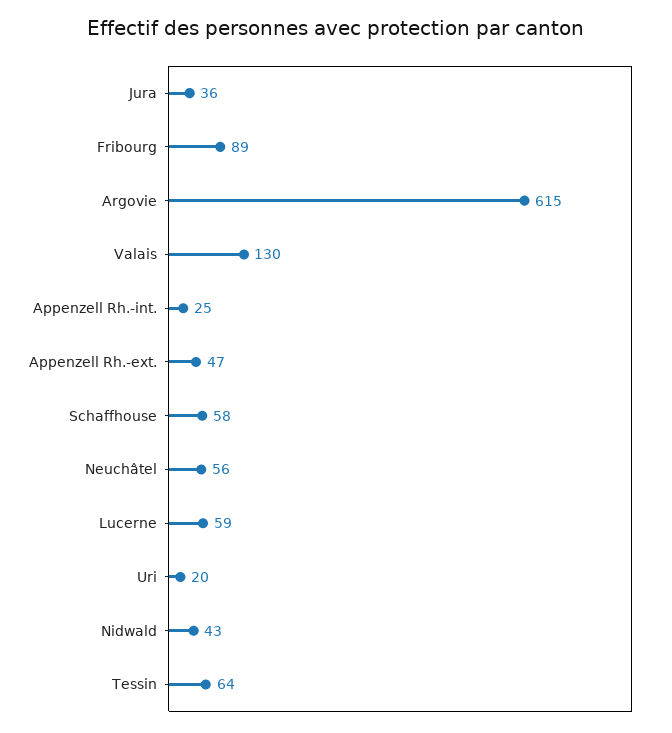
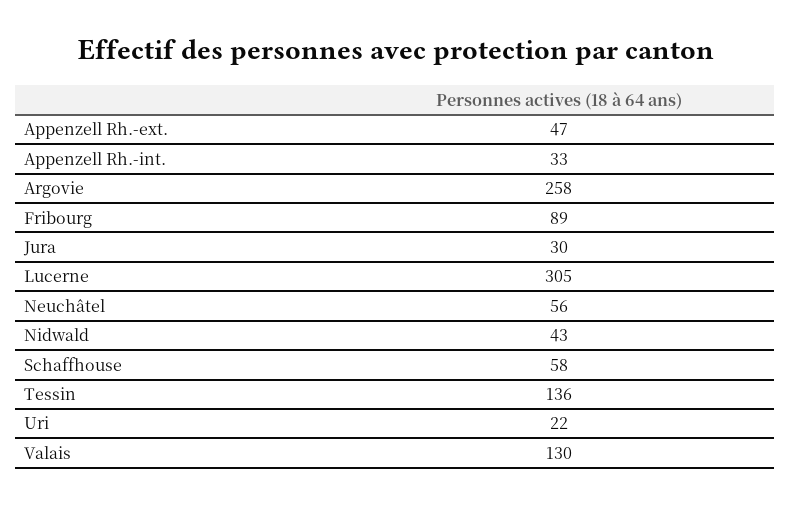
  {
-   "Jura": 36,
+   "Jura": 30,
    "Fribourg": 89,
-   "Argovie": 615,
+   "Argovie": 258,
    "Valais": 130,
-   "Appenzell Rh.-int.": 25,
+   "Appenzell Rh.-int.": 33,
    "Appenzell Rh.-ext.": 47,
    "Schaffhouse": 58,
    "Neuchâtel": 56,
-   "Lucerne": 59,
+   "Lucerne": 305,
-   "Uri": 20,
+   "Uri": 22,
    "Nidwald": 43,
-   "Tessin": 64
+   "Tessin": 136
  }

